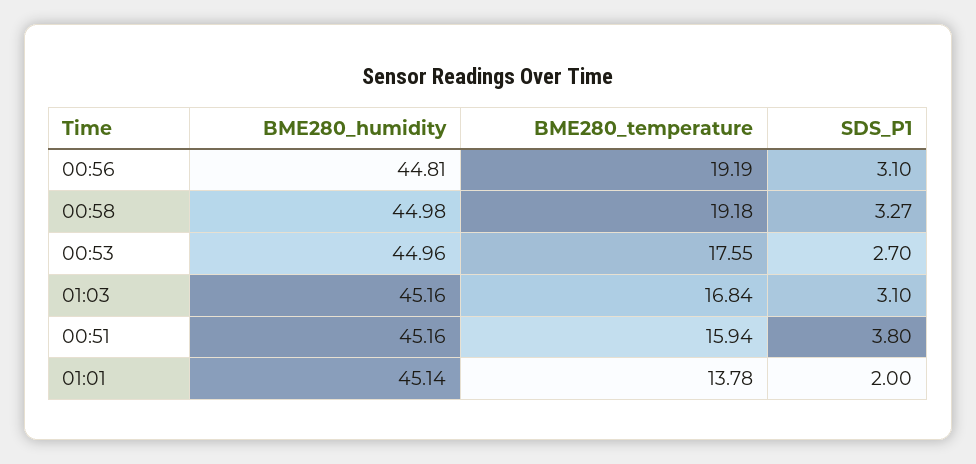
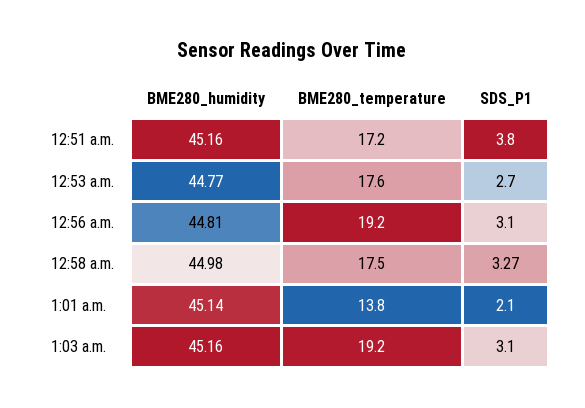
  {
    "BME280_humidity": {
      "00:56": 44.81,
      "00:58": 44.98,
-     "00:53": 44.96,
+     "00:53": 44.77,
      "01:03": 45.16,
      "00:51": 45.16,
      "01:01": 45.14
    },
    "BME280_temperature": {
      "00:56": 19.19,
-     "00:58": 19.18,
+     "00:58": 17.5,
      "00:53": 17.55,
-     "01:03": 16.84,
+     "01:03": 19.2,
-     "00:51": 15.94,
+     "00:51": 17.2,
      "01:01": 13.78
    },
    "SDS_P1": {
      "00:56": 3.1,
      "00:58": 3.27,
      "00:53": 2.7,
      "01:03": 3.1,
      "00:51": 3.8,
-     "01:01": 2
+     "01:01": 2.1
    }
  }

